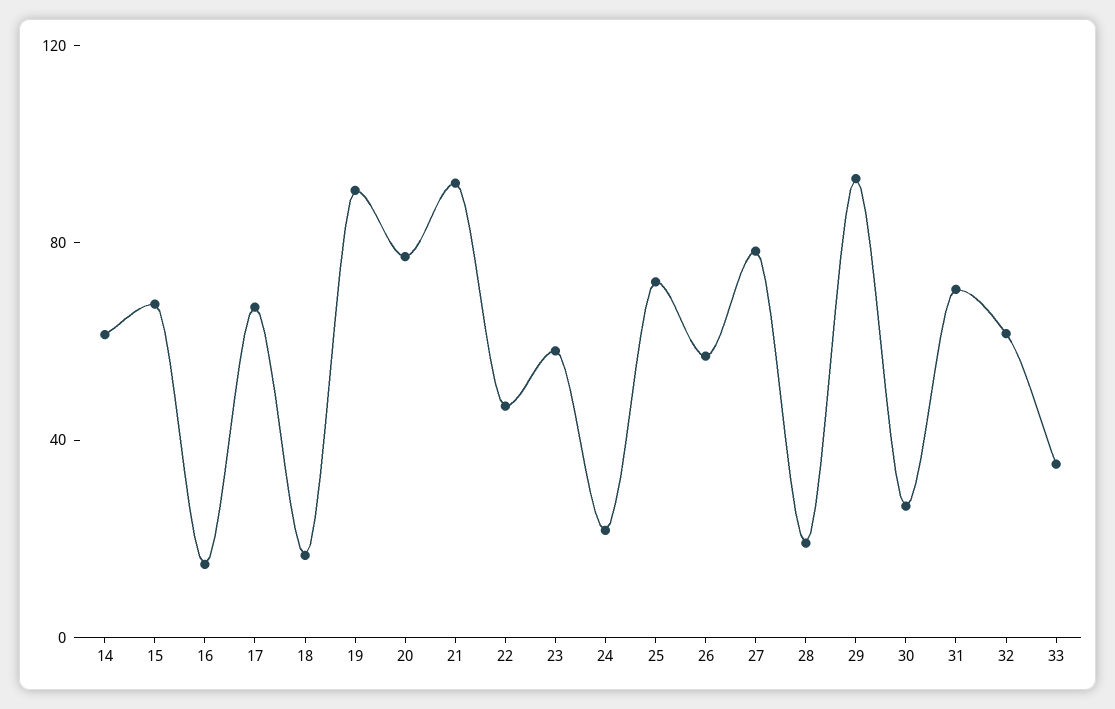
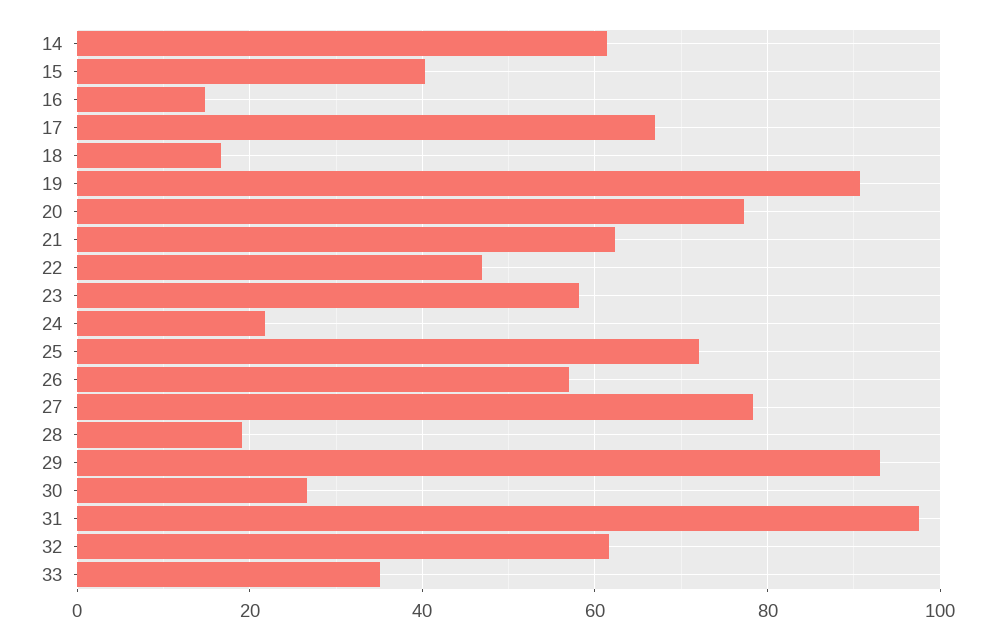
  {
    "14": 62,
-   "15": 70,
+   "15": 40,
    "16": 14,
    "17": 66,
    "18": 16,
    "19": 90,
    "20": 78,
-   "21": 90,
+   "21": 62,
    "22": 46,
    "23": 58,
    "24": 22,
    "25": 72,
    "26": 58,
    "27": 78,
    "28": 20,
    "29": 94,
    "30": 26,
-   "31": 70,
+   "31": 98,
    "32": 62,
    "33": 36
  }

